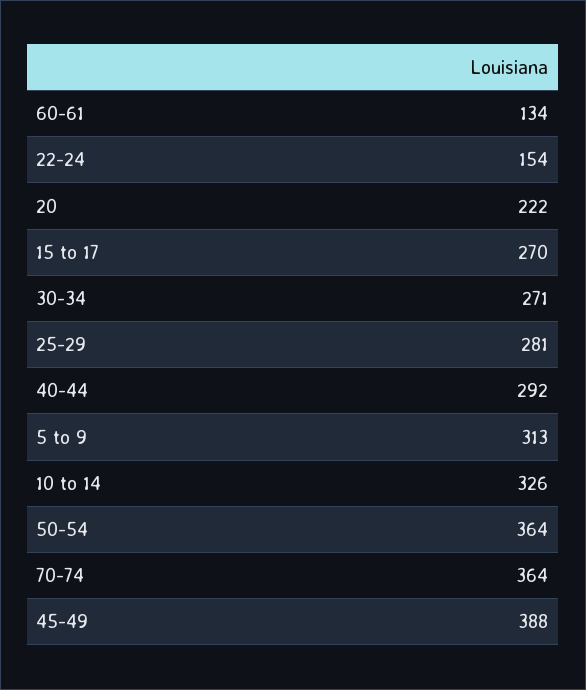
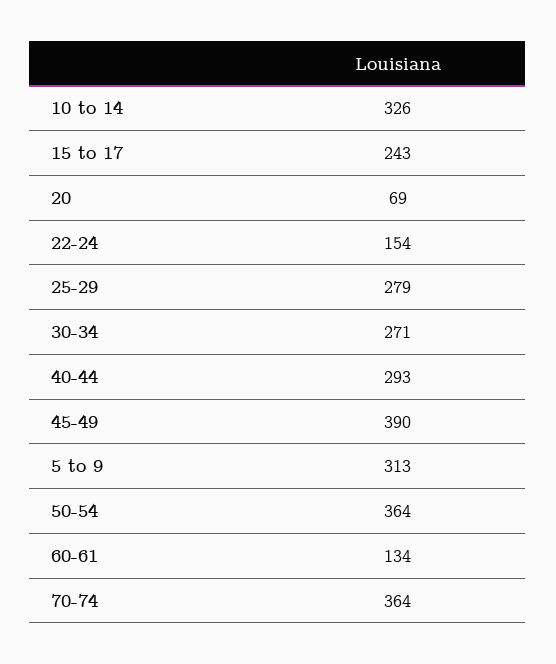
  {
    "60-61": 134,
    "22-24": 154,
-   "20": 222,
+   "20": 69,
-   "15 to 17": 270,
+   "15 to 17": 243,
    "30-34": 271,
-   "25-29": 281,
+   "25-29": 279,
-   "40-44": 292,
+   "40-44": 293,
    "5 to 9": 313,
    "10 to 14": 326,
    "50-54": 364,
    "70-74": 364,
-   "45-49": 388
+   "45-49": 390
  }

